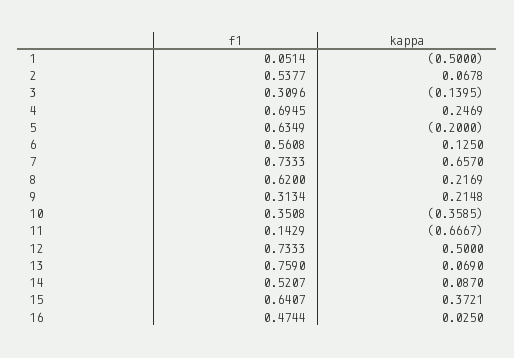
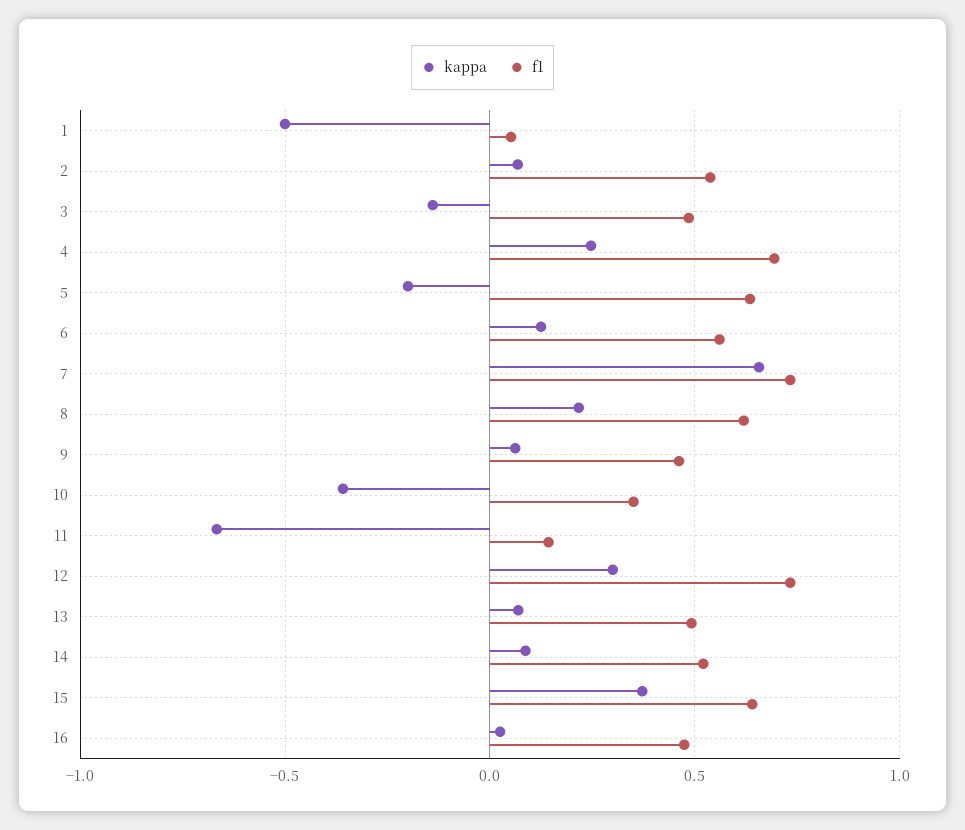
  {
    "f1": {
      "1": 0.0514,
      "2": 0.5377,
-     "3": 0.3096,
+     "3": 0.5,
      "4": 0.6945,
      "5": 0.6349,
      "6": 0.5608,
      "7": 0.7333,
      "8": 0.62,
-     "9": 0.3134,
+     "9": 0.45,
      "10": 0.3508,
      "11": 0.1429,
      "12": 0.7333,
-     "13": 0.759,
+     "13": 0.5,
      "14": 0.5207,
      "15": 0.6407,
      "16": 0.4744
    },
    "kappa": {
      "1": -0.5,
      "2": 0.0678,
      "3": -0.1395,
      "4": 0.2469,
      "5": -0.2,
      "6": 0.125,
      "7": 0.657,
      "8": 0.2169,
-     "9": 0.2148,
+     "9": 0.05,
      "10": -0.3585,
      "11": -0.6667,
-     "12": 0.5,
+     "12": 0.3,
      "13": 0.069,
      "14": 0.087,
      "15": 0.3721,
      "16": 0.025
    }
  }

